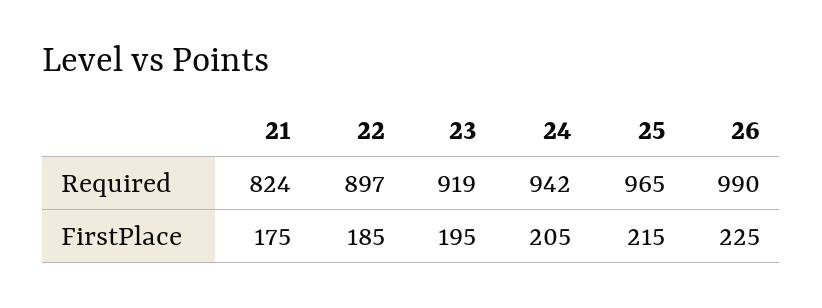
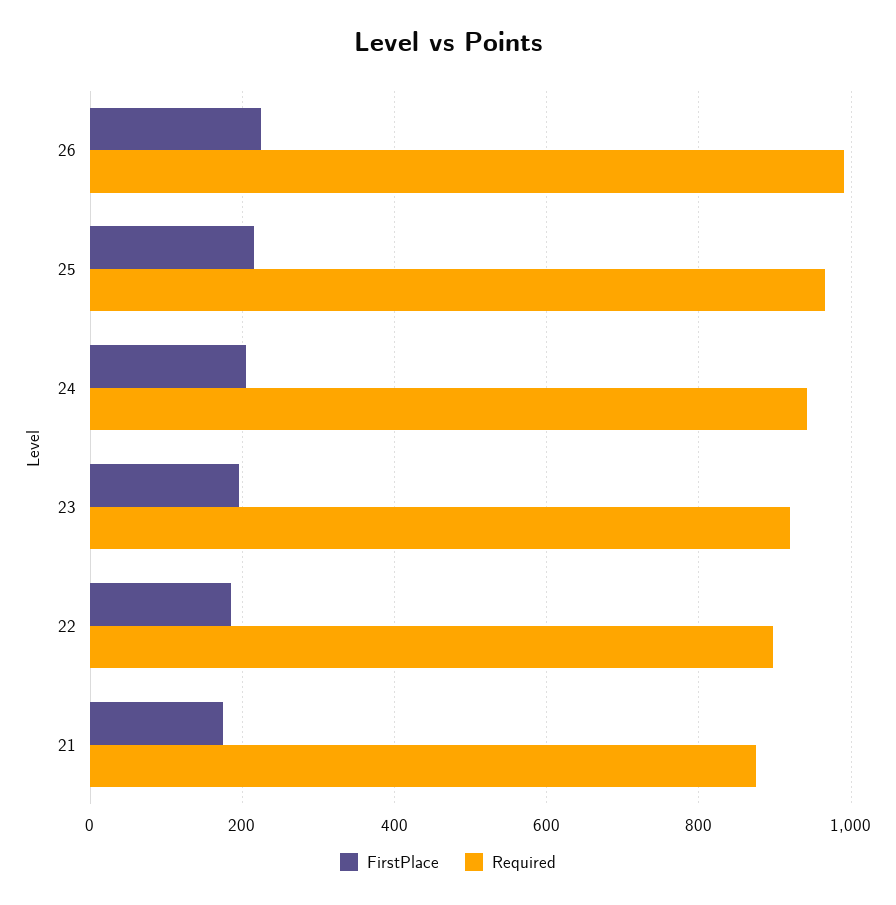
  {
    "Required": {
-     "21": 824,
+     "21": 880,
      "22": 897,
      "23": 919,
      "24": 942,
      "25": 965,
      "26": 990
    },
    "FirstPlace": {
      "21": 175,
      "22": 185,
      "23": 195,
      "24": 205,
      "25": 215,
      "26": 225
    }
  }

